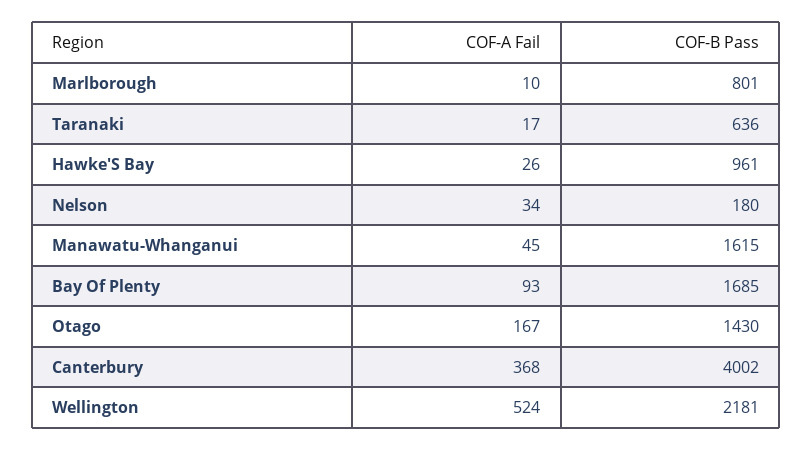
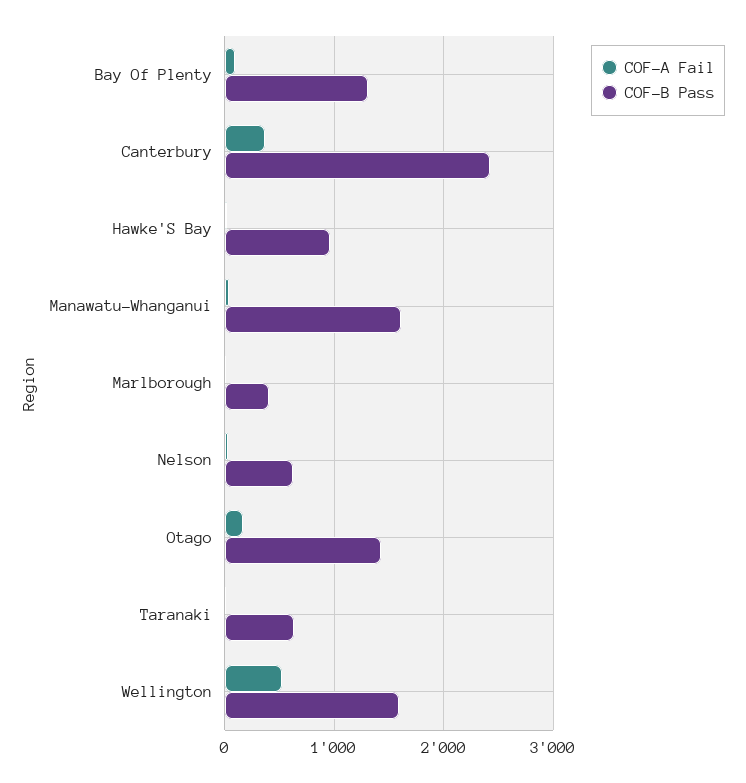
  {
    "COF-A Fail": {
      "Marlborough": 10,
      "Taranaki": 17,
      "Hawke'S Bay": 26,
      "Nelson": 34,
      "Manawatu-Whanganui": 45,
      "Bay Of Plenty": 93,
      "Otago": 167,
      "Canterbury": 368,
      "Wellington": 524
    },
    "COF-B Pass": {
-     "Marlborough": 801,
+     "Marlborough": 400,
      "Taranaki": 636,
      "Hawke'S Bay": 961,
-     "Nelson": 180,
+     "Nelson": 600,
      "Manawatu-Whanganui": 1615,
-     "Bay Of Plenty": 1685,
+     "Bay Of Plenty": 1300,
      "Otago": 1430,
-     "Canterbury": 4002,
+     "Canterbury": 2400,
-     "Wellington": 2181
+     "Wellington": 1600
    }
  }

